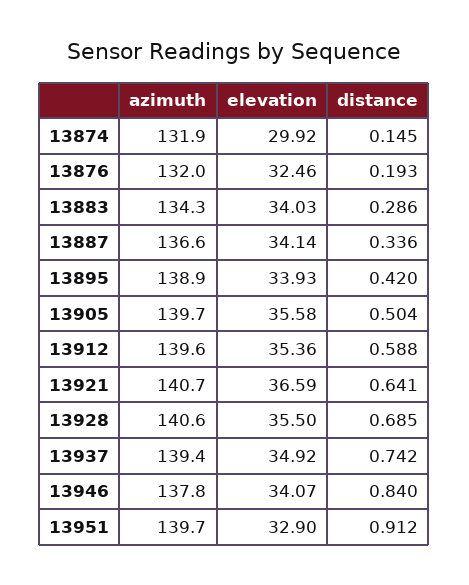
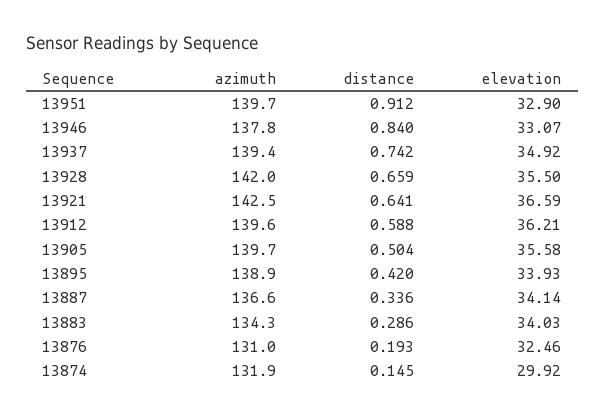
  {
    "azimuth": {
      "13874": 131.9,
-     "13876": 132,
+     "13876": 131,
      "13883": 134.3,
      "13887": 136.6,
      "13895": 138.9,
      "13905": 139.7,
      "13912": 139.6,
-     "13921": 140.7,
+     "13921": 142.5,
-     "13928": 140.6,
+     "13928": 142,
      "13937": 139.4,
      "13946": 137.8,
      "13951": 139.7
    },
    "elevation": {
      "13874": 29.92,
      "13876": 32.46,
      "13883": 34.03,
      "13887": 34.14,
      "13895": 33.93,
      "13905": 35.58,
-     "13912": 35.36,
+     "13912": 36.21,
      "13921": 36.59,
      "13928": 35.5,
      "13937": 34.92,
-     "13946": 34.07,
+     "13946": 33.07,
      "13951": 32.9
    },
    "distance": {
      "13874": 0.145,
      "13876": 0.193,
      "13883": 0.286,
      "13887": 0.336,
      "13895": 0.42,
      "13905": 0.504,
      "13912": 0.588,
      "13921": 0.641,
-     "13928": 0.685,
+     "13928": 0.659,
      "13937": 0.742,
      "13946": 0.84,
      "13951": 0.912
    }
  }

